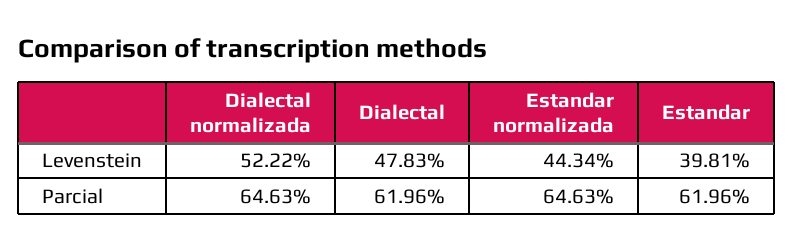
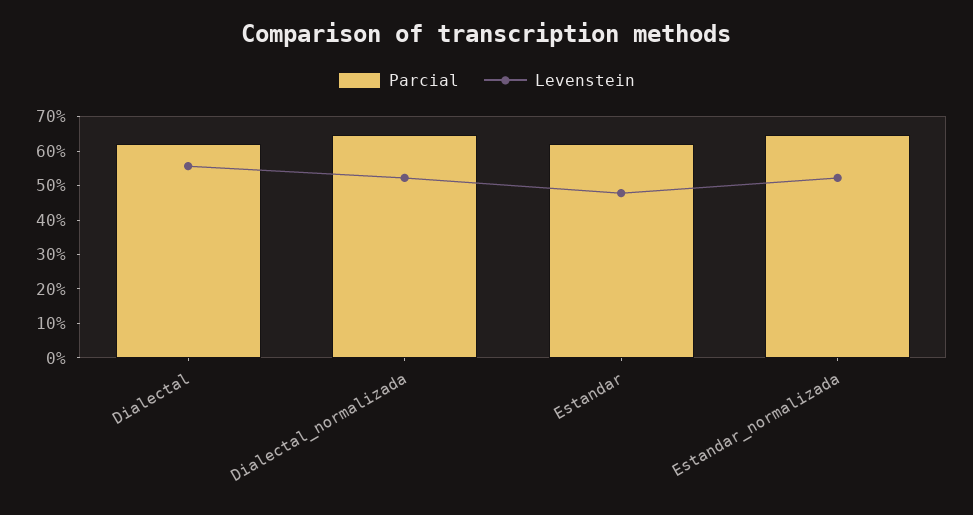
  {
    "Levenstein": {
      "Dialectal normalizada": 52.22,
-     "Dialectal": 47.83,
+     "Dialectal": 55,
-     "Estandar normalizada": 44.34,
+     "Estandar normalizada": 52.5,
-     "Estandar": 39.81
+     "Estandar": 47.5
    },
    "Parcial": {
      "Dialectal normalizada": 64.63,
      "Dialectal": 61.96,
      "Estandar normalizada": 64.63,
      "Estandar": 61.96
    }
  }

